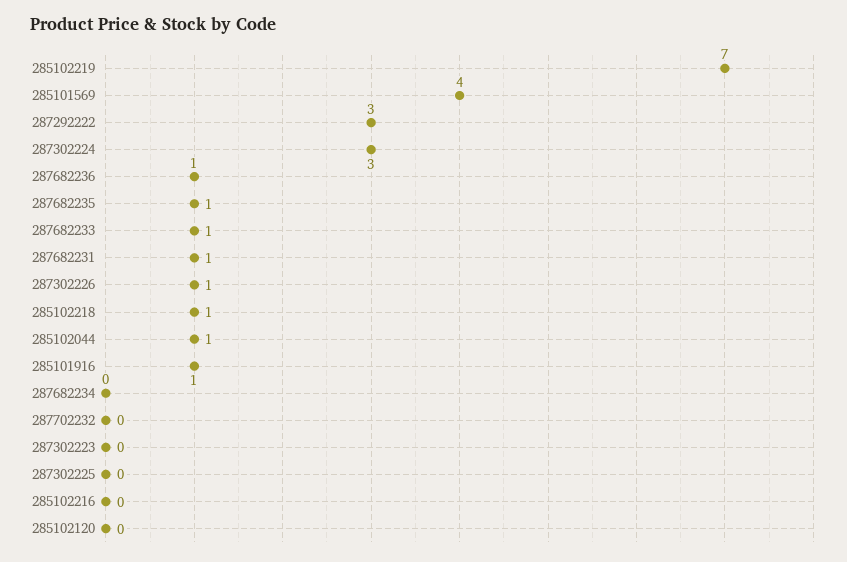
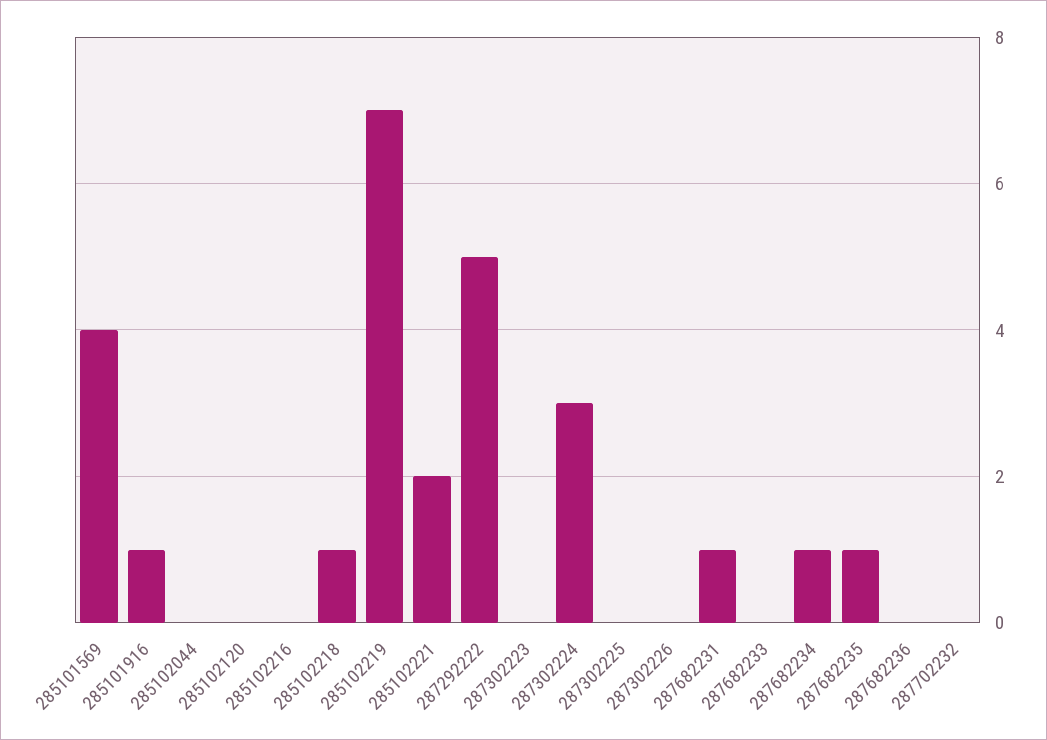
  {
    "285102219": 7,
    "285101569": 4,
-   "287292222": 3,
+   "287292222": 5,
    "287302224": 3,
-   "287682236": 1,
+   "287682236": 0,
    "287682235": 1,
-   "287682233": 1,
+   "287682233": 0,
    "287682231": 1,
-   "287302226": 1,
+   "287302226": 0,
    "285102218": 1,
-   "285102044": 1,
+   "285102044": 0,
    "285101916": 1,
-   "287682234": 0,
+   "287682234": 1,
    "287702232": 0,
    "287302223": 0,
    "287302225": 0,
    "285102216": 0,
-   "285102120": 0
+   "285102120": 0,
+   "285102221": 2
  }

